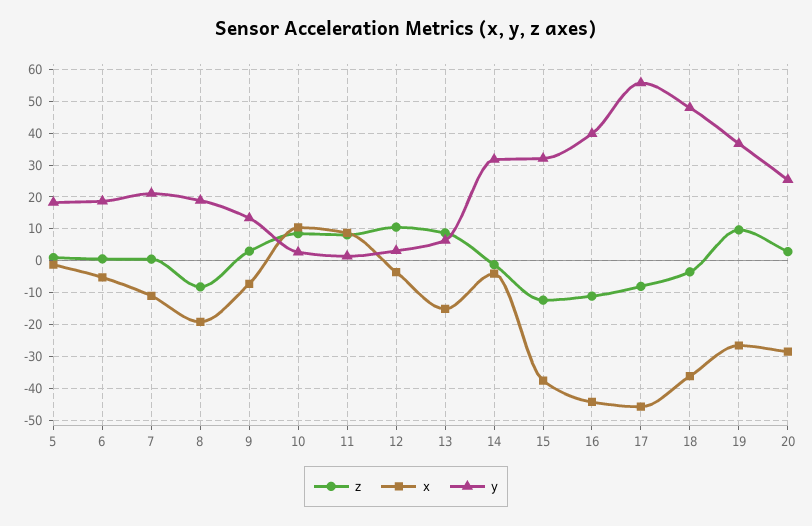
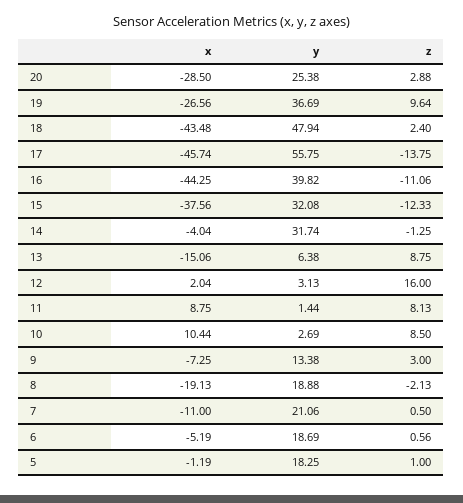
  {
    "z": {
      "5": 1,
      "6": 0.56,
      "7": 0.5,
-     "8": -8,
+     "8": -2.13,
      "9": 3,
      "10": 8.5,
      "11": 8.13,
-     "12": 10,
+     "12": 16,
      "13": 8.75,
      "14": -1.25,
      "15": -12.33,
      "16": -11.06,
-     "17": -8,
+     "17": -13.75,
-     "18": -4,
+     "18": 2.4,
      "19": 9.64,
      "20": 2.88
    },
    "x": {
      "5": -1.19,
      "6": -5.19,
      "7": -11,
      "8": -19.13,
      "9": -7.25,
      "10": 10.44,
      "11": 8.75,
-     "12": -4,
+     "12": 2.04,
      "13": -15.06,
      "14": -4.04,
      "15": -37.56,
      "16": -44.25,
      "17": -45.74,
-     "18": -36,
+     "18": -43.48,
      "19": -26.56,
      "20": -28.5
    },
    "y": {
      "5": 18.25,
      "6": 18.69,
      "7": 21.06,
      "8": 18.88,
      "9": 13.38,
      "10": 2.69,
      "11": 1.44,
      "12": 3.13,
      "13": 6.38,
      "14": 31.74,
      "15": 32.08,
      "16": 39.82,
      "17": 55.75,
      "18": 47.94,
      "19": 36.69,
      "20": 25.38
    }
  }

